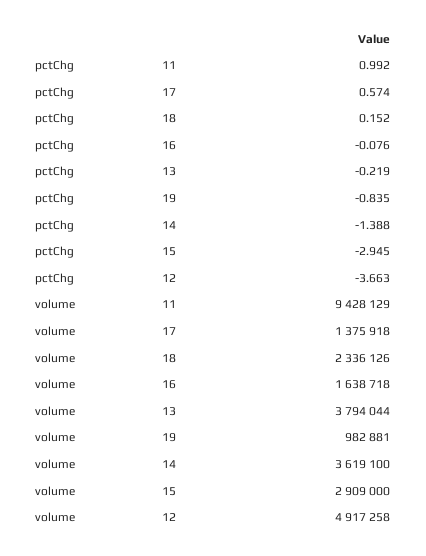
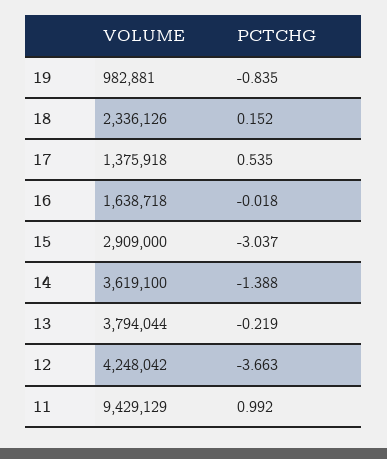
  {
    "pctChg": {
      "11": 0.992,
-     "17": 0.574,
+     "17": 0.535,
      "18": 0.152,
-     "16": -0.076,
+     "16": -0.018,
      "13": -0.219,
      "19": -0.835,
      "14": -1.388,
-     "15": -2.945,
+     "15": -3.037,
      "12": -3.663
    },
    "volume": {
-     "11": 9428129,
+     "11": 9429129,
      "17": 1375918,
      "18": 2336126,
      "16": 1638718,
      "13": 3794044,
      "19": 982881,
      "14": 3619100,
      "15": 2909000,
-     "12": 4917258
+     "12": 4248042
    }
  }

